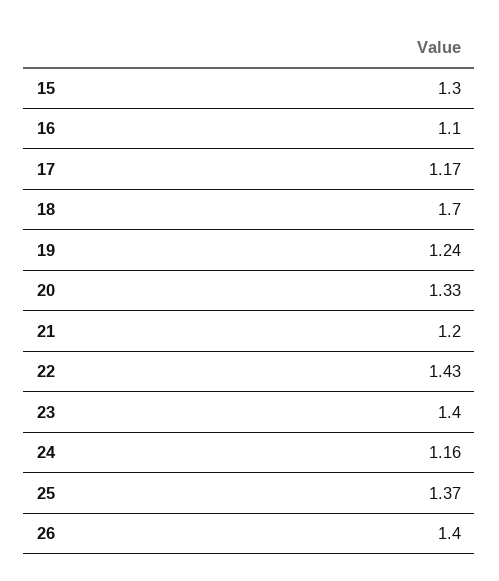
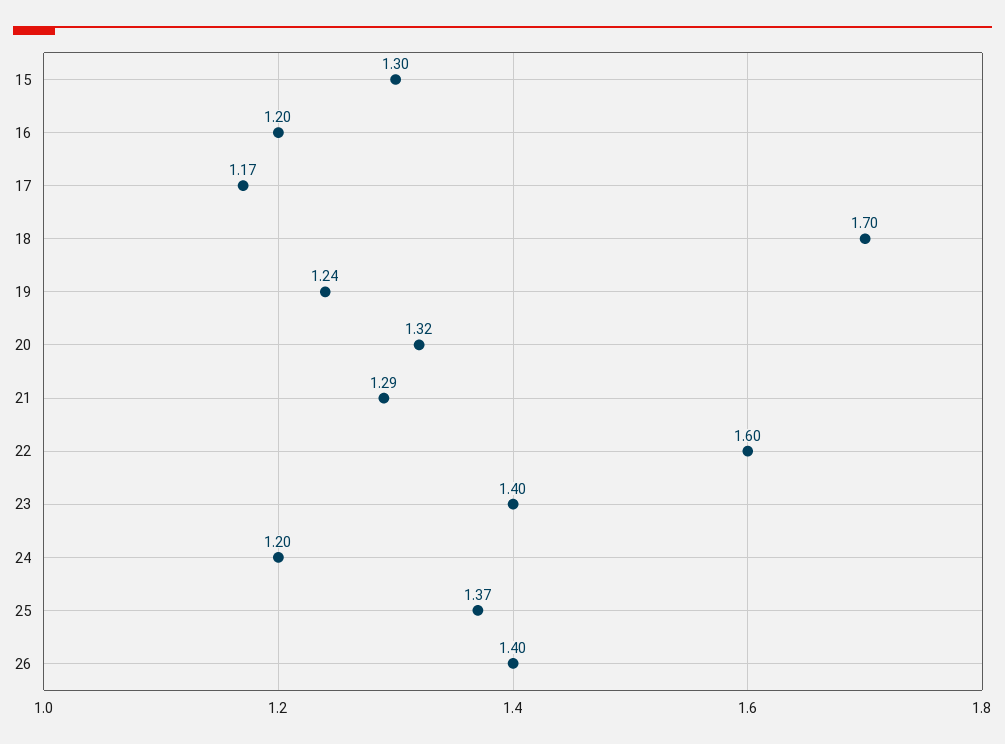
  {
    "15": 1.3,
-   "16": 1.1,
+   "16": 1.2,
    "17": 1.17,
    "18": 1.7,
    "19": 1.24,
-   "20": 1.33,
+   "20": 1.32,
-   "21": 1.2,
+   "21": 1.29,
-   "22": 1.43,
+   "22": 1.6,
    "23": 1.4,
-   "24": 1.16,
+   "24": 1.2,
    "25": 1.37,
    "26": 1.4
  }

